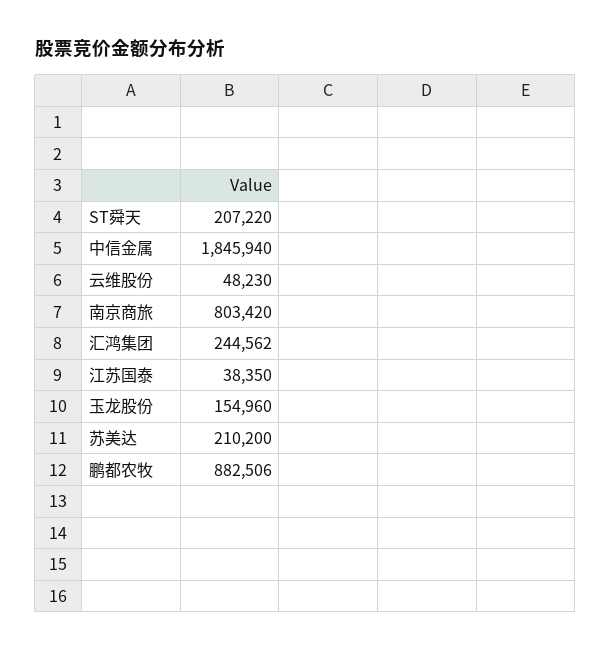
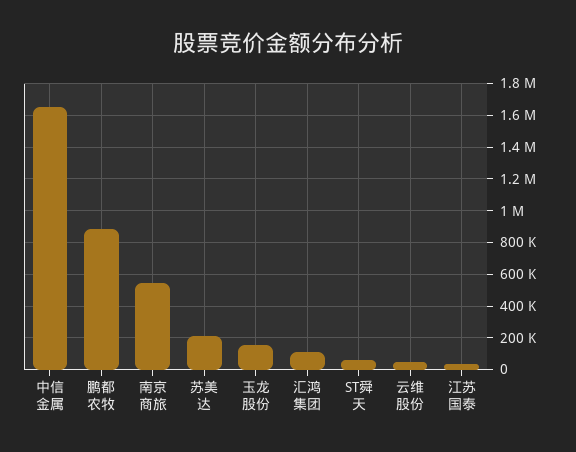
  {
-   "ST舜天": 207220,
+   "ST舜天": 50000,
-   "中信金属": 1845940,
+   "中信金属": 1650000,
    "云维股份": 48230,
-   "南京商旅": 803420,
+   "南京商旅": 550000,
-   "汇鸿集团": 244562,
+   "汇鸿集团": 100000,
    "江苏国泰": 38350,
    "玉龙股份": 154960,
    "苏美达": 210200,
    "鹏都农牧": 882506
  }

